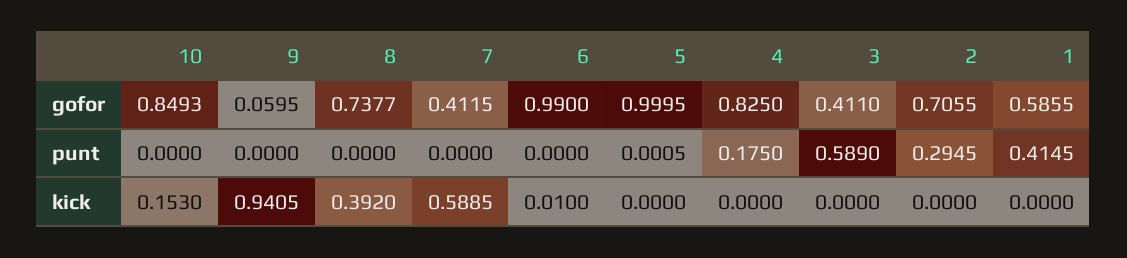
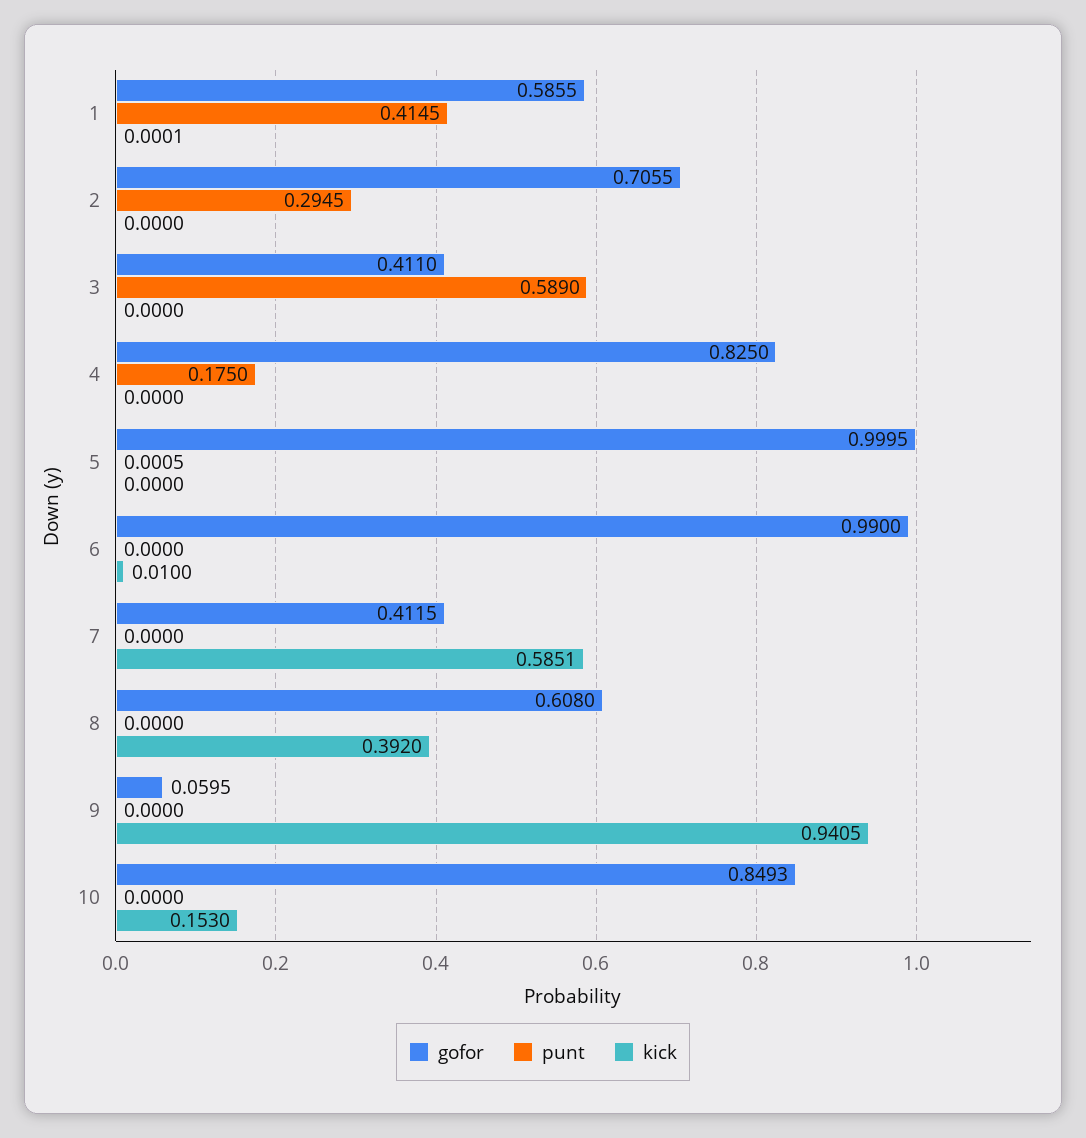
  {
    "gofor": {
      "10": 0.8493,
      "9": 0.0595,
-     "8": 0.7377,
+     "8": 0.608,
      "7": 0.4115,
      "6": 0.99,
      "5": 0.9995,
      "4": 0.825,
      "3": 0.411,
      "2": 0.7055,
      "1": 0.5855
    },
    "punt": {
      "10": 0,
      "9": 0,
      "8": 0,
      "7": 0,
      "6": 0,
      "5": 0.0005,
      "4": 0.175,
      "3": 0.589,
      "2": 0.2945,
      "1": 0.4145
    },
    "kick": {
      "10": 0.153,
      "9": 0.9405,
      "8": 0.392,
-     "7": 0.5885,
+     "7": 0.5851,
      "6": 0.01,
      "5": 0,
      "4": 0,
      "3": 0,
      "2": 0,
-     "1": 0
+     "1": 0.0001
    }
  }

